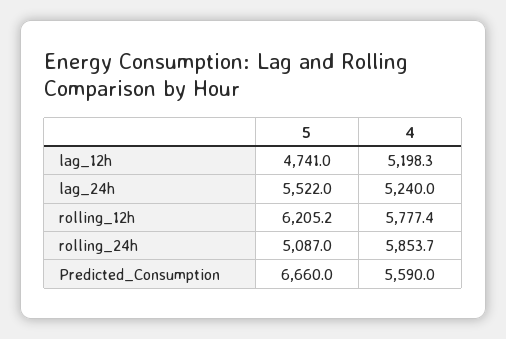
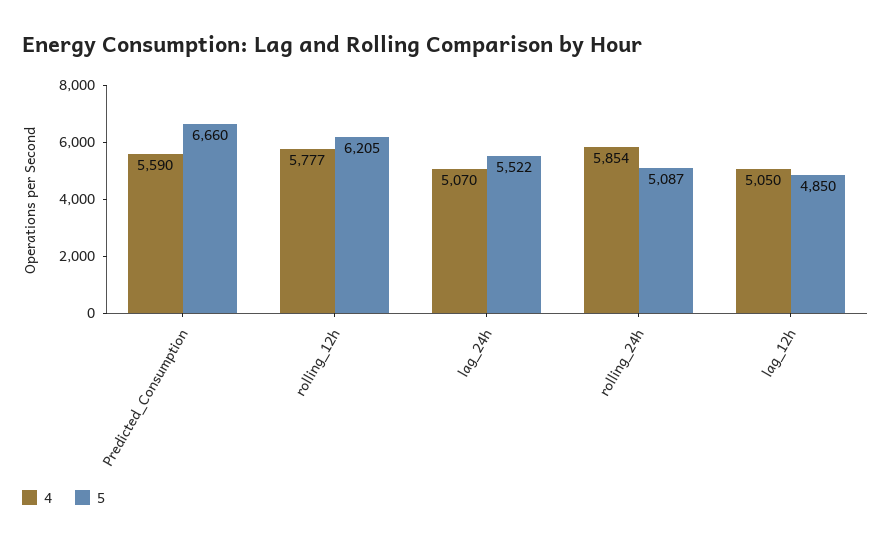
  {
    "5": {
-     "lag_12h": 4741,
+     "lag_12h": 4850,
      "lag_24h": 5522,
      "rolling_12h": 6205.2,
      "rolling_24h": 5087,
      "Predicted_Consumption": 6660
    },
    "4": {
-     "lag_12h": 5198.3,
+     "lag_12h": 5050,
-     "lag_24h": 5240,
+     "lag_24h": 5070,
      "rolling_12h": 5777.4,
      "rolling_24h": 5853.7,
      "Predicted_Consumption": 5590
    }
  }

